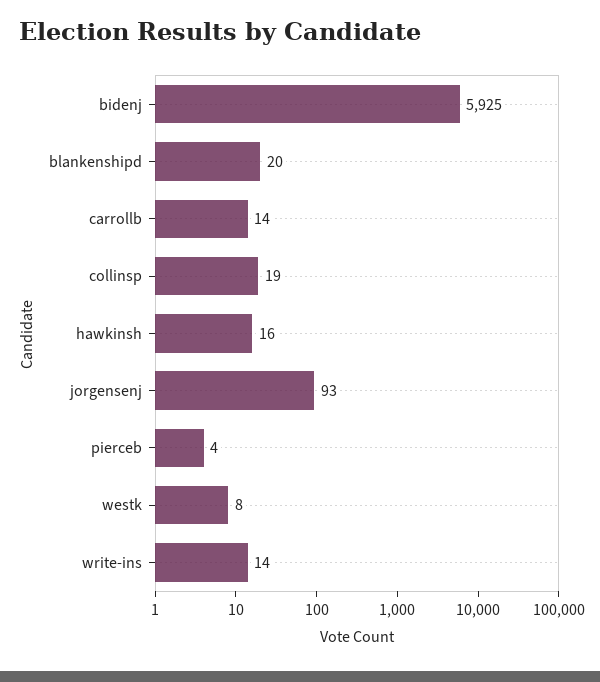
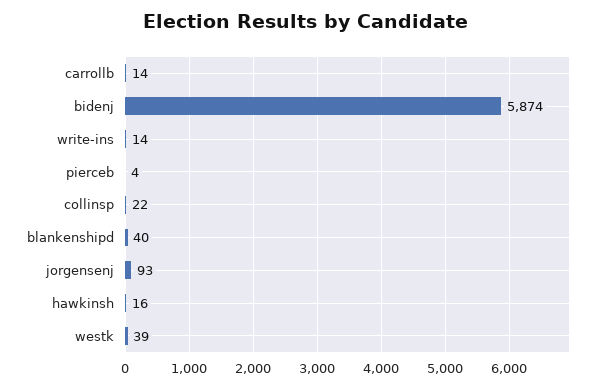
  {
-   "bidenj": 5925,
+   "bidenj": 5874,
-   "blankenshipd": 20,
+   "blankenshipd": 40,
    "carrollb": 14,
-   "collinsp": 19,
+   "collinsp": 22,
    "hawkinsh": 16,
    "jorgensenj": 93,
    "pierceb": 4,
-   "westk": 8,
+   "westk": 39,
    "write-ins": 14
  }

